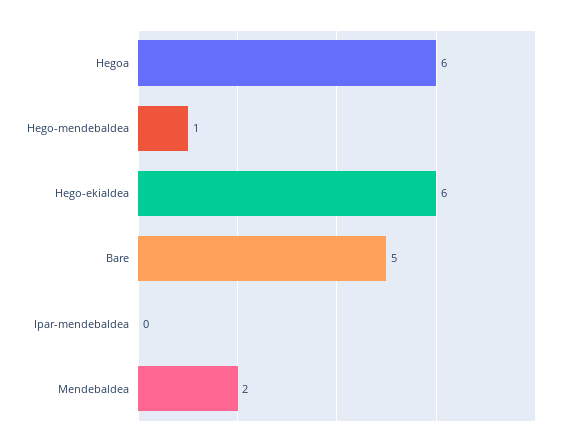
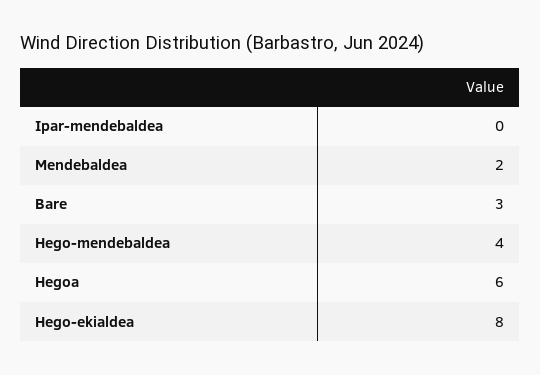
  {
    "Hegoa": 6,
-   "Hego-mendebaldea": 1,
+   "Hego-mendebaldea": 4,
-   "Hego-ekialdea": 6,
+   "Hego-ekialdea": 8,
-   "Bare": 5,
+   "Bare": 3,
    "Ipar-mendebaldea": 0,
    "Mendebaldea": 2
  }

